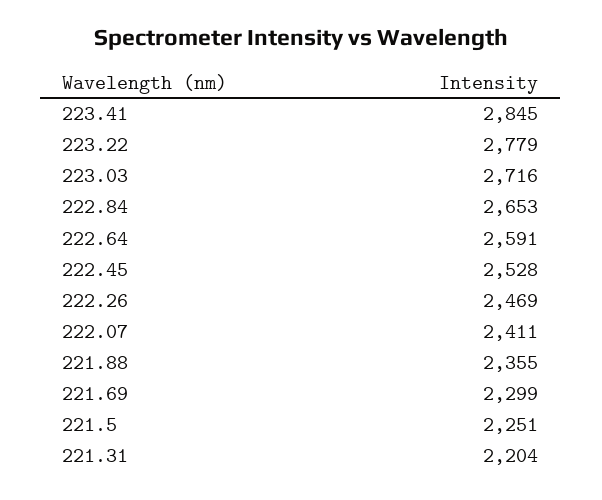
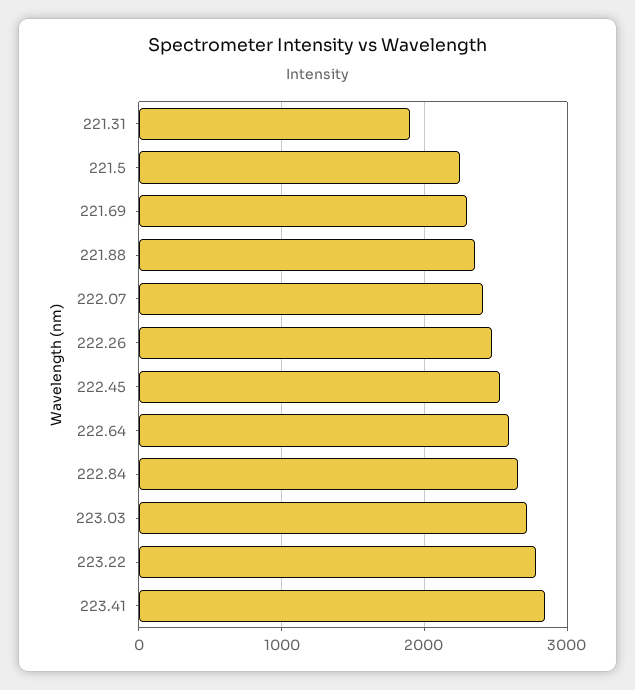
  {
    "223.41": 2845,
    "223.22": 2779,
    "223.03": 2716,
    "222.84": 2653,
    "222.64": 2591,
    "222.45": 2528,
    "222.26": 2469,
    "222.07": 2411,
    "221.88": 2355,
    "221.69": 2299,
    "221.5": 2251,
-   "221.31": 2204
+   "221.31": 1900
  }

